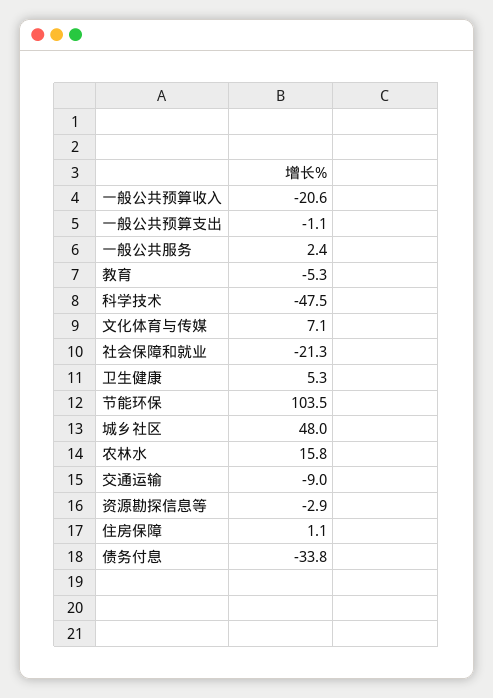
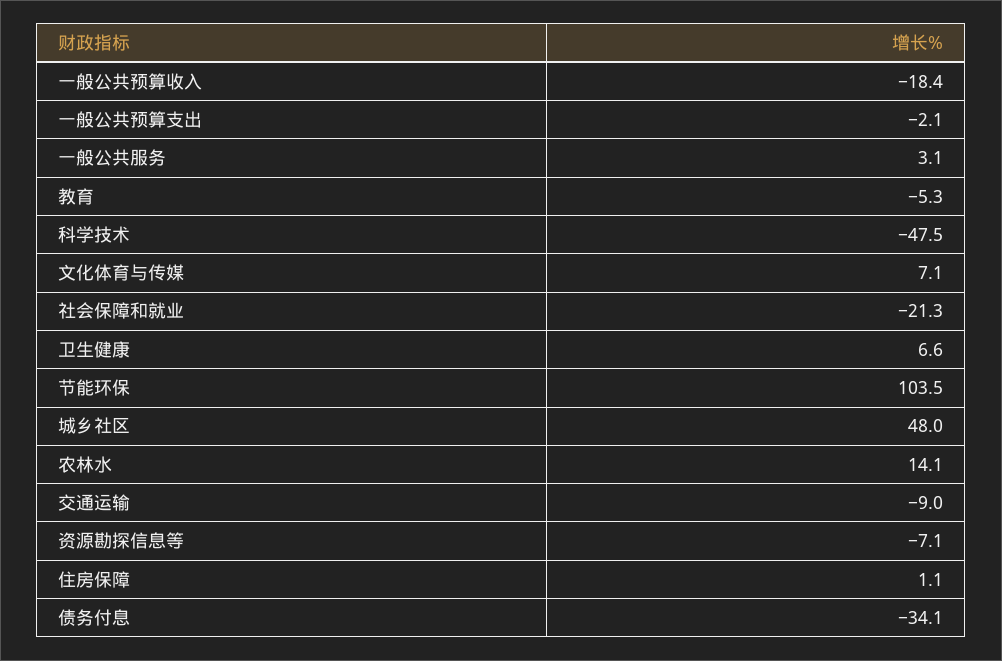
  {
-   "一般公共预算收入": -20.6,
+   "一般公共预算收入": -18.4,
-   "一般公共预算支出": -1.1,
+   "一般公共预算支出": -2.1,
-   "一般公共服务": 2.4,
+   "一般公共服务": 3.1,
    "教育": -5.3,
    "科学技术": -47.5,
    "文化体育与传媒": 7.1,
    "社会保障和就业": -21.3,
-   "卫生健康": 5.3,
+   "卫生健康": 6.6,
    "节能环保": 103.5,
    "城乡社区": 48,
-   "农林水": 15.8,
+   "农林水": 14.1,
    "交通运输": -9,
-   "资源勘探信息等": -2.9,
+   "资源勘探信息等": -7.1,
    "住房保障": 1.1,
-   "债务付息": -33.8
+   "债务付息": -34.1
  }

